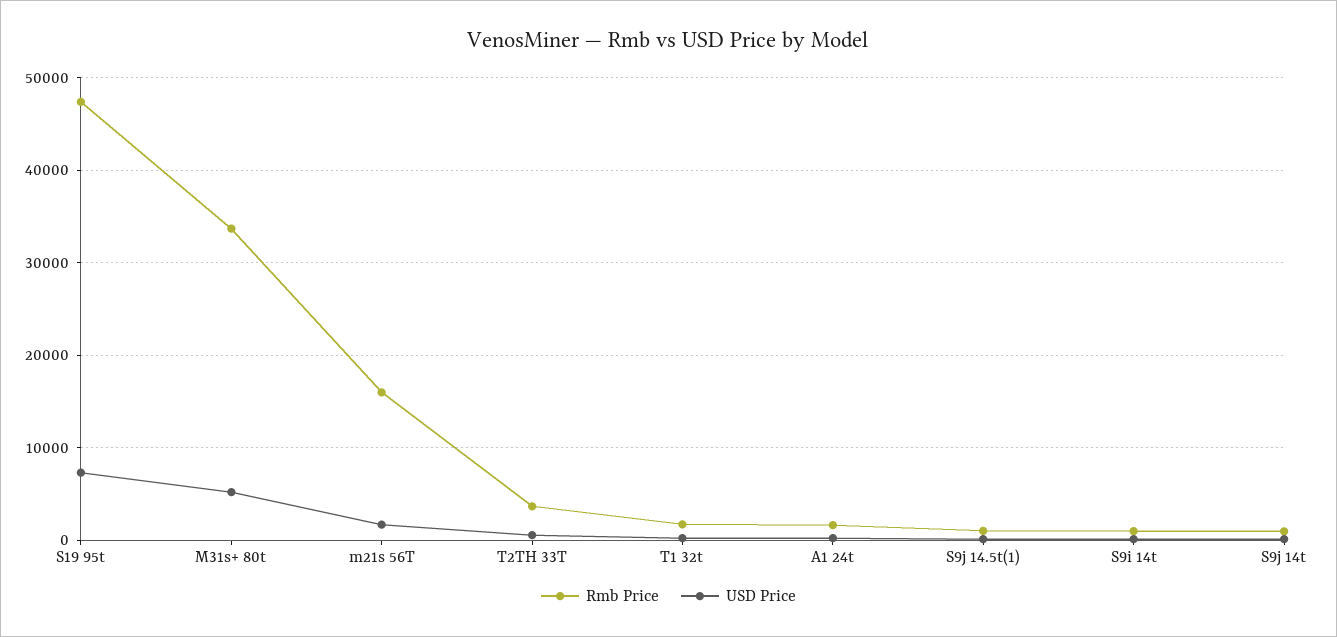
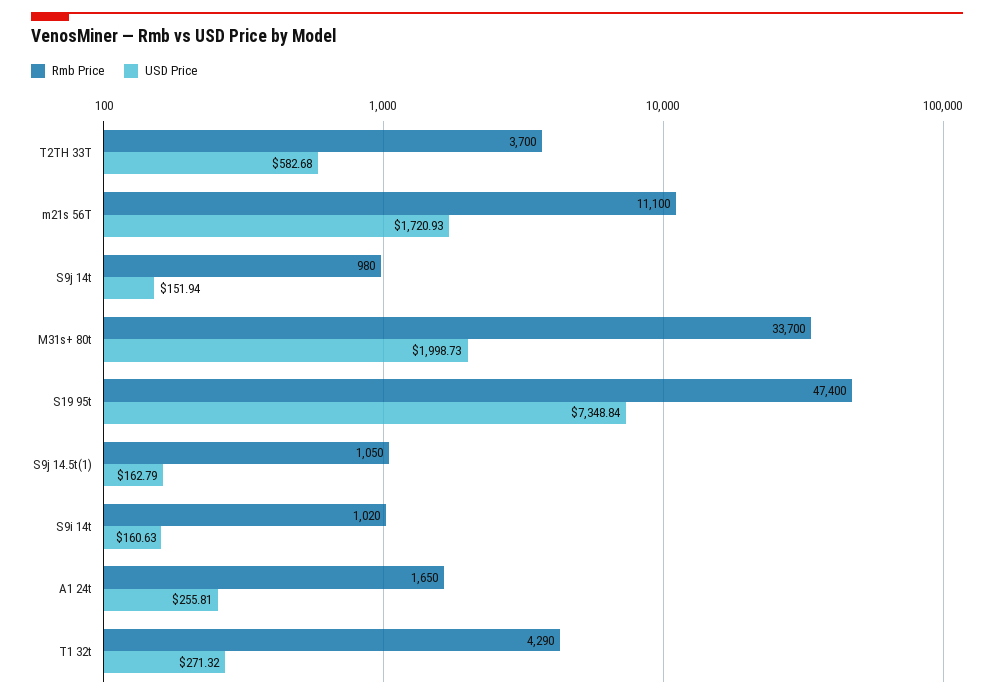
  {
    "Rmb Price": {
      "S19 95t": 47400,
      "M31s+ 80t": 33700,
-     "m21s 56T": 16000,
+     "m21s 56T": 11100,
      "T2TH 33T": 3700,
-     "T1 32t": 2000,
+     "T1 32t": 4290,
      "A1 24t": 1650,
      "S9j 14.5t(1)": 1050,
      "S9i 14t": 1020,
      "S9j 14t": 980
    },
    "USD Price": {
      "S19 95t": 7348.84,
-     "M31s+ 80t": 5000,
+     "M31s+ 80t": 1998.73,
      "m21s 56T": 1720.93,
      "T2TH 33T": 582.68,
      "T1 32t": 271.32,
      "A1 24t": 255.81,
      "S9j 14.5t(1)": 162.79,
      "S9i 14t": 160.63,
      "S9j 14t": 151.94
    }
  }

